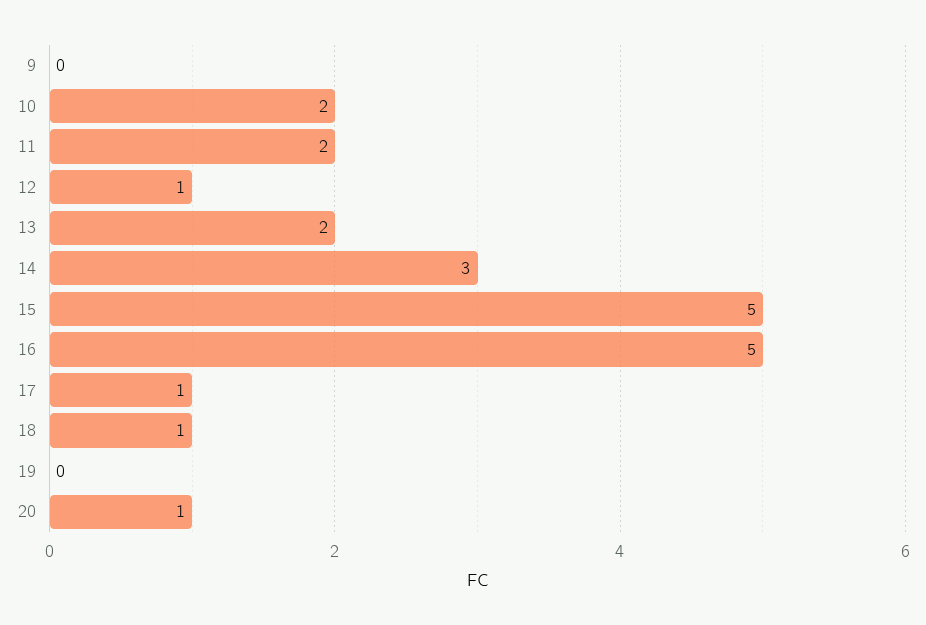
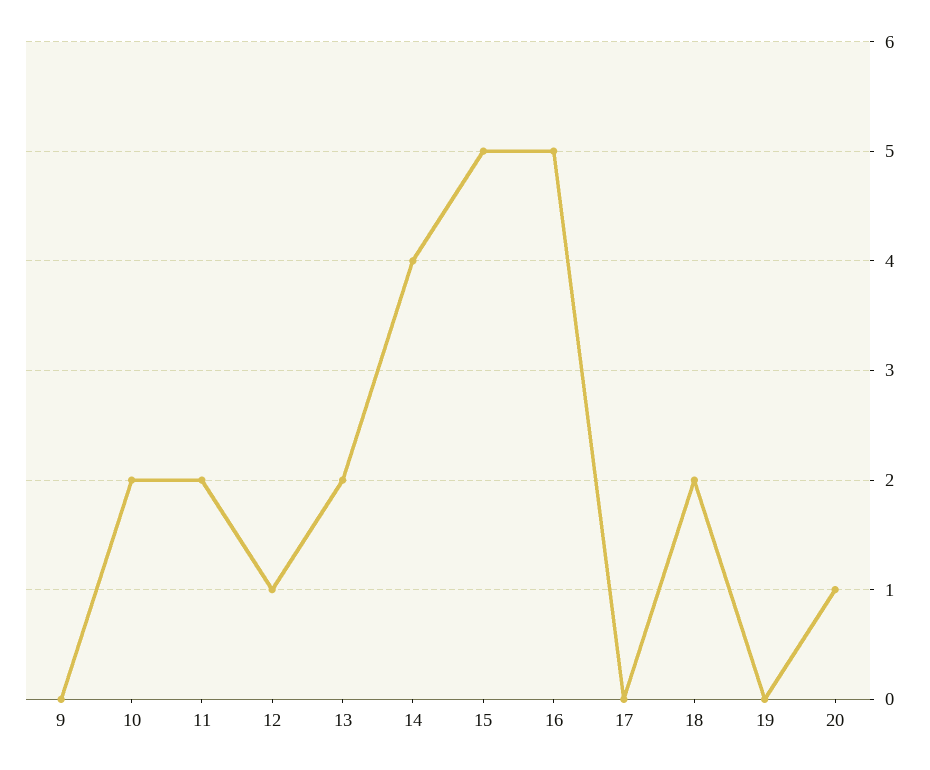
  {
    "9": 0,
    "10": 2,
    "11": 2,
    "12": 1,
    "13": 2,
-   "14": 3,
+   "14": 4,
    "15": 5,
    "16": 5,
-   "17": 1,
+   "17": 0,
-   "18": 1,
+   "18": 2,
    "19": 0,
    "20": 1
  }

